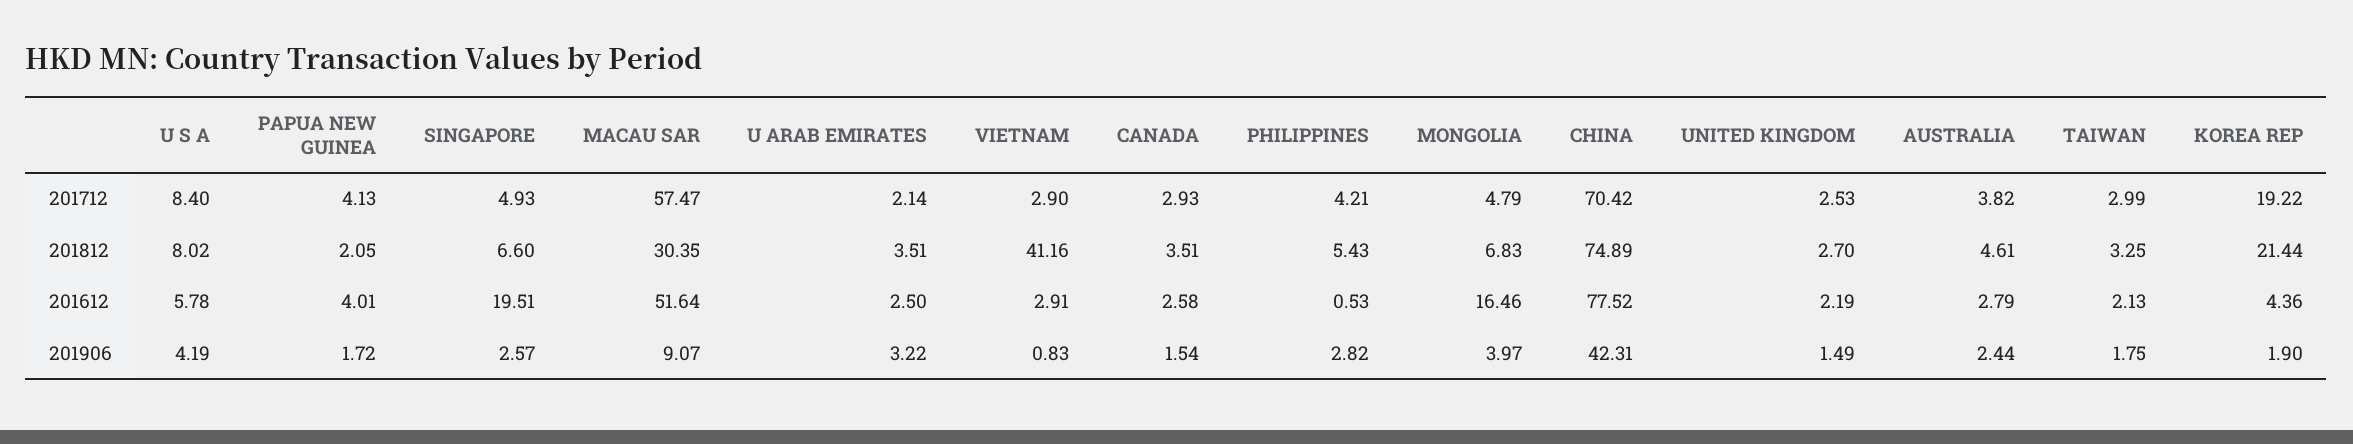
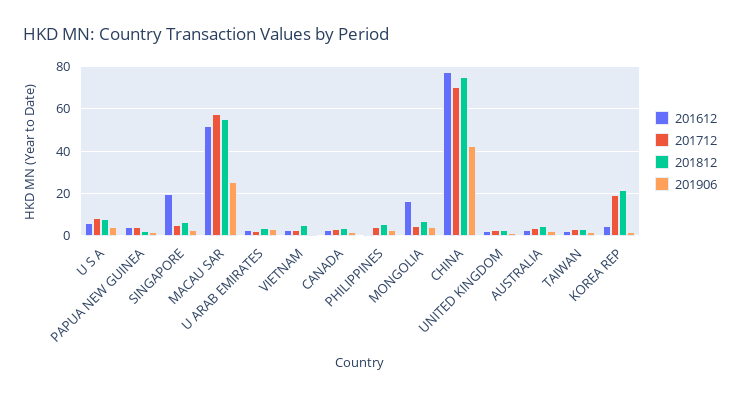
  {
    "201712": {
      "U S A": 8.4,
      "PAPUA NEW GUINEA": 4.13,
      "SINGAPORE": 4.93,
      "MACAU SAR": 57.47,
      "U ARAB EMIRATES": 2.14,
      "VIETNAM": 2.9,
      "CANADA": 2.93,
      "PHILIPPINES": 4.21,
      "MONGOLIA": 4.79,
      "CHINA": 70.42,
      "UNITED KINGDOM": 2.53,
      "AUSTRALIA": 3.82,
      "TAIWAN": 2.99,
      "KOREA REP": 19.22
    },
    "201812": {
      "U S A": 8.02,
      "PAPUA NEW GUINEA": 2.05,
      "SINGAPORE": 6.6,
-     "MACAU SAR": 30.35,
+     "MACAU SAR": 55,
      "U ARAB EMIRATES": 3.51,
-     "VIETNAM": 41.16,
+     "VIETNAM": 5,
      "CANADA": 3.51,
      "PHILIPPINES": 5.43,
      "MONGOLIA": 6.83,
      "CHINA": 74.89,
      "UNITED KINGDOM": 2.7,
      "AUSTRALIA": 4.61,
      "TAIWAN": 3.25,
      "KOREA REP": 21.44
    },
    "201612": {
      "U S A": 5.78,
      "PAPUA NEW GUINEA": 4.01,
      "SINGAPORE": 19.51,
      "MACAU SAR": 51.64,
      "U ARAB EMIRATES": 2.5,
      "VIETNAM": 2.91,
      "CANADA": 2.58,
      "PHILIPPINES": 0.53,
      "MONGOLIA": 16.46,
      "CHINA": 77.52,
      "UNITED KINGDOM": 2.19,
      "AUSTRALIA": 2.79,
      "TAIWAN": 2.13,
      "KOREA REP": 4.36
    },
    "201906": {
      "U S A": 4.19,
      "PAPUA NEW GUINEA": 1.72,
      "SINGAPORE": 2.57,
-     "MACAU SAR": 9.07,
+     "MACAU SAR": 25,
      "U ARAB EMIRATES": 3.22,
      "VIETNAM": 0.83,
      "CANADA": 1.54,
      "PHILIPPINES": 2.82,
      "MONGOLIA": 3.97,
      "CHINA": 42.31,
      "UNITED KINGDOM": 1.49,
      "AUSTRALIA": 2.44,
      "TAIWAN": 1.75,
      "KOREA REP": 1.9
    }
  }

